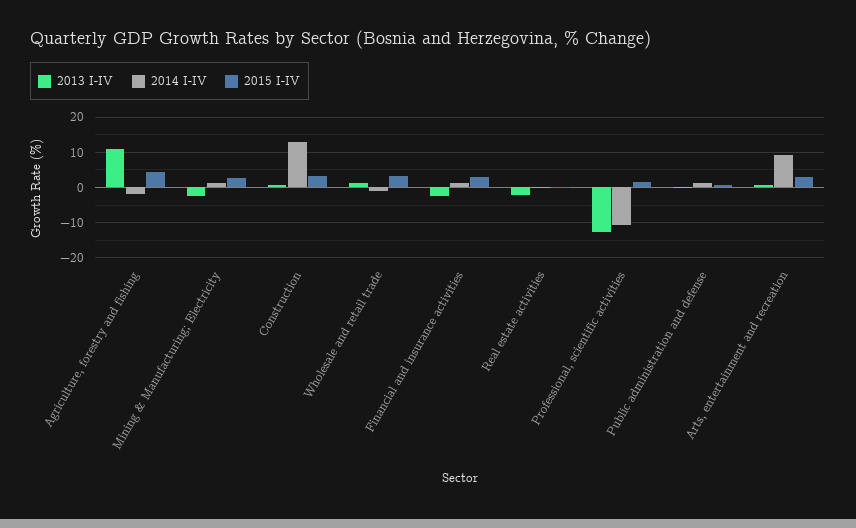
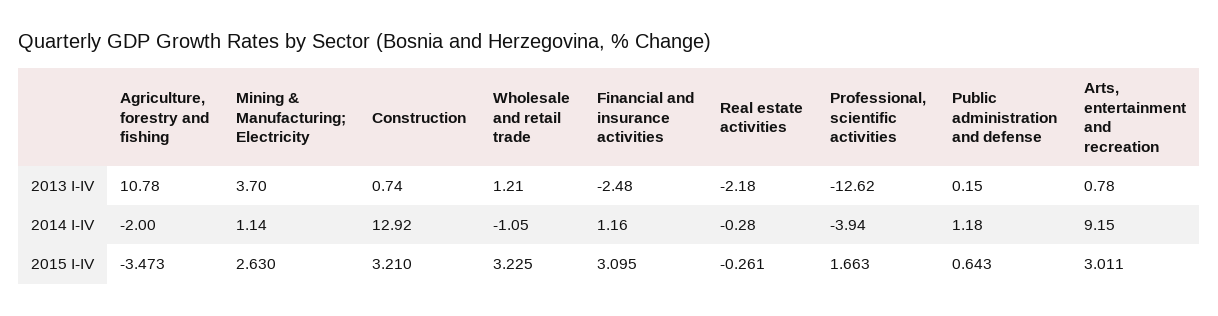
  {
    "2013 I-IV": {
      "Agriculture, forestry and fishing": 10.78,
-     "Mining & Manufacturing; Electricity": -2,
+     "Mining & Manufacturing; Electricity": 3.7,
      "Construction": 0.74,
      "Wholesale and retail trade": 1.21,
      "Financial and insurance activities": -2.48,
      "Real estate activities": -2.18,
      "Professional, scientific activities": -12.62,
      "Public administration and defense": 0.15,
      "Arts, entertainment and recreation": 0.78
    },
    "2014 I-IV": {
      "Agriculture, forestry and fishing": -2,
      "Mining & Manufacturing; Electricity": 1.14,
      "Construction": 12.92,
      "Wholesale and retail trade": -1.05,
      "Financial and insurance activities": 1.16,
      "Real estate activities": -0.28,
-     "Professional, scientific activities": -10,
+     "Professional, scientific activities": -3.94,
      "Public administration and defense": 1.18,
      "Arts, entertainment and recreation": 9.15
    },
    "2015 I-IV": {
-     "Agriculture, forestry and fishing": 4,
+     "Agriculture, forestry and fishing": -3.473,
      "Mining & Manufacturing; Electricity": 2.63,
      "Construction": 3.21,
      "Wholesale and retail trade": 3.225,
      "Financial and insurance activities": 3.095,
      "Real estate activities": -0.261,
      "Professional, scientific activities": 1.663,
      "Public administration and defense": 0.643,
      "Arts, entertainment and recreation": 3.011
    }
  }

